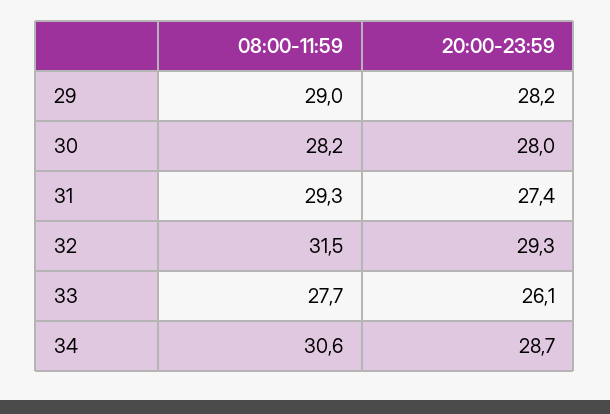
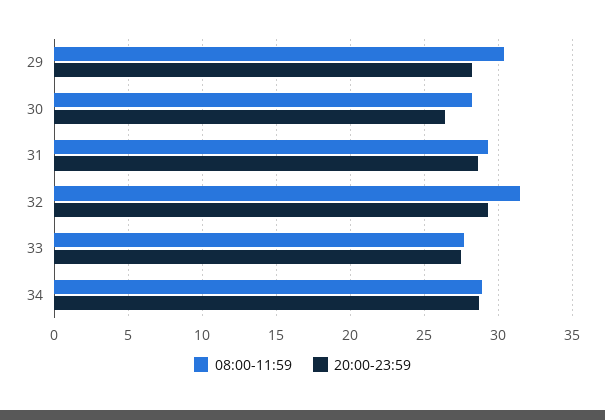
  {
    "08:00-11:59": {
-     "29": 29,
+     "29": 30.5,
      "30": 28.2,
      "31": 29.3,
      "32": 31.5,
      "33": 27.7,
-     "34": 30.6
+     "34": 29
    },
    "20:00-23:59": {
      "29": 28.2,
-     "30": 28,
+     "30": 26.5,
-     "31": 27.4,
+     "31": 28.5,
      "32": 29.3,
-     "33": 26.1,
+     "33": 27.5,
      "34": 28.7
    }
  }

